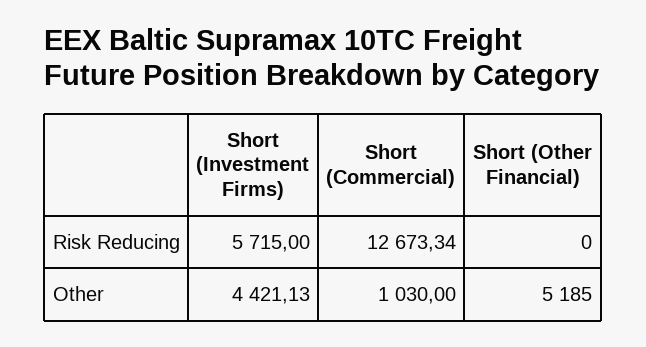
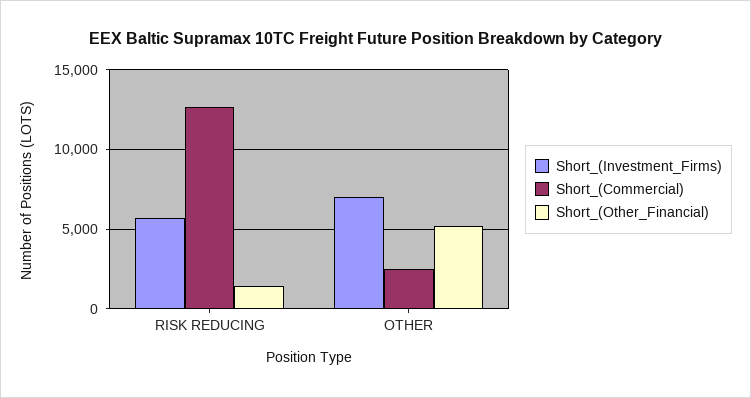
  {
    "Short (Investment Firms)": {
      "Risk Reducing": 5715,
-     "Other": 4421.13
+     "Other": 7000
    },
    "Short (Commercial)": {
      "Risk Reducing": 12673.34,
-     "Other": 1030
+     "Other": 2500
    },
    "Short (Other Financial)": {
-     "Risk Reducing": 0,
+     "Risk Reducing": 1500,
      "Other": 5185
    }
  }

